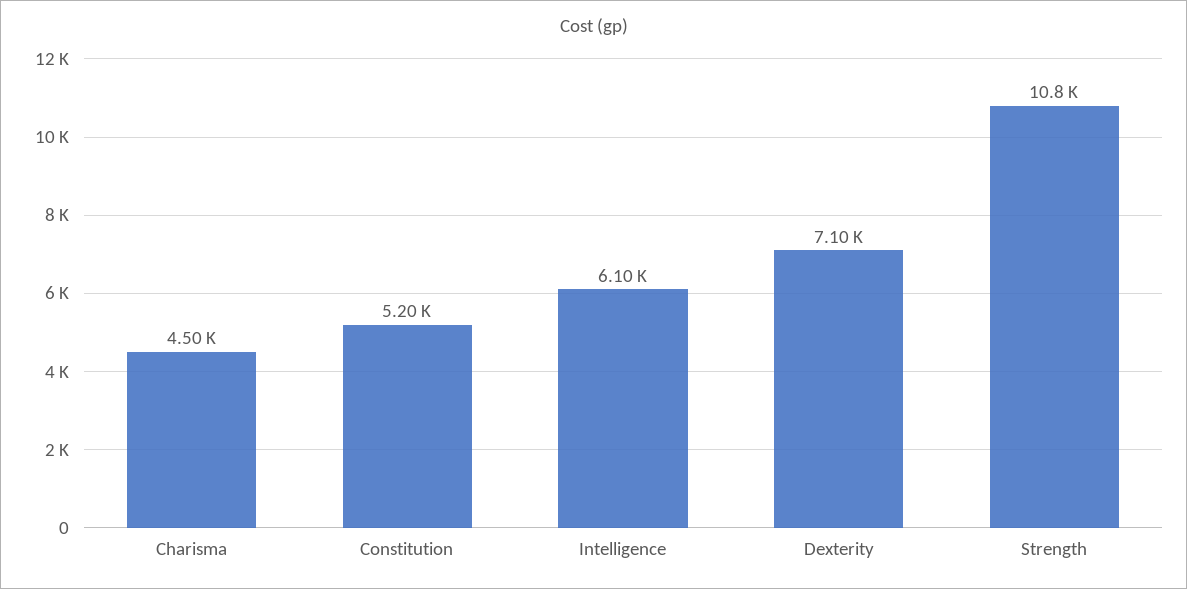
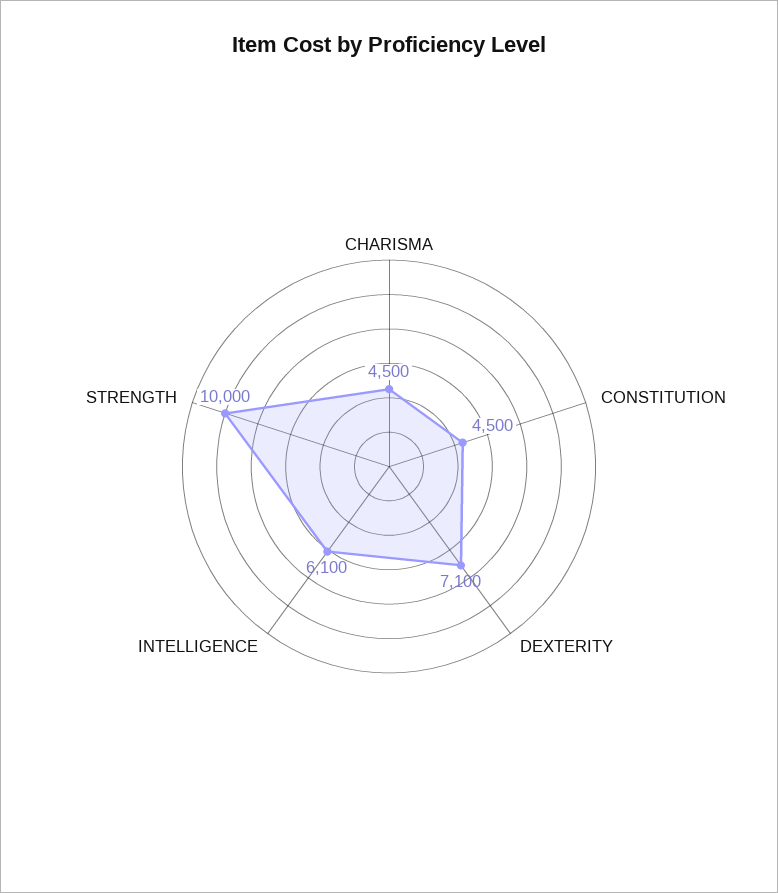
  {
    "Charisma": 4500,
-   "Constitution": 5200,
+   "Constitution": 4500,
    "Intelligence": 6100,
    "Dexterity": 7100,
-   "Strength": 10800
+   "Strength": 10000
  }

